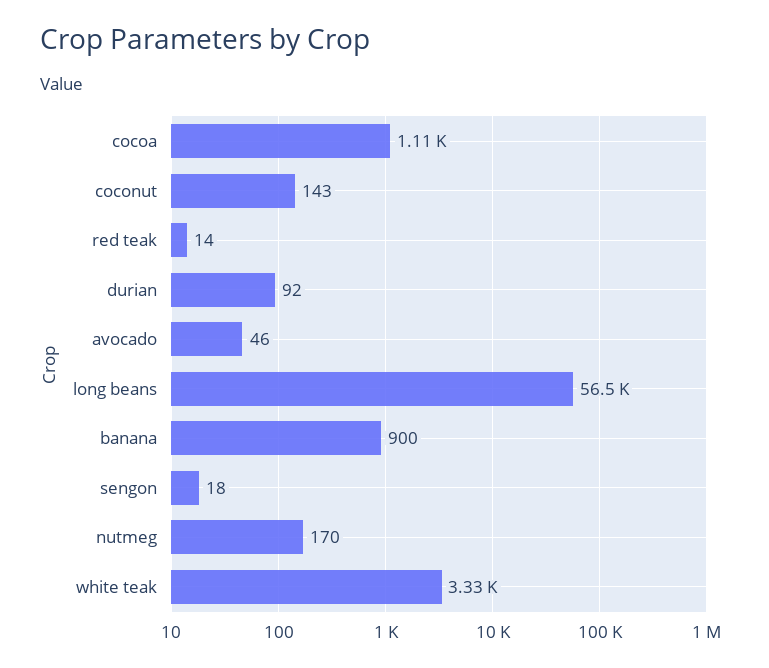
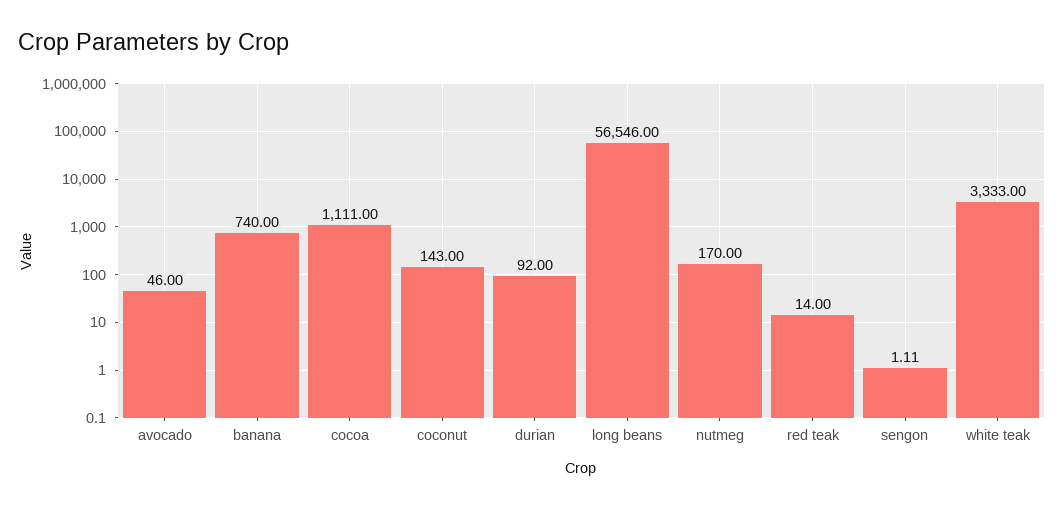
  {
    "cocoa": 1111,
    "coconut": 143,
    "red teak": 14,
    "durian": 92,
    "avocado": 46,
    "long beans": 56546,
-   "banana": 900,
+   "banana": 740,
-   "sengon": 18,
+   "sengon": 1.11,
    "nutmeg": 170,
    "white teak": 3333
  }

